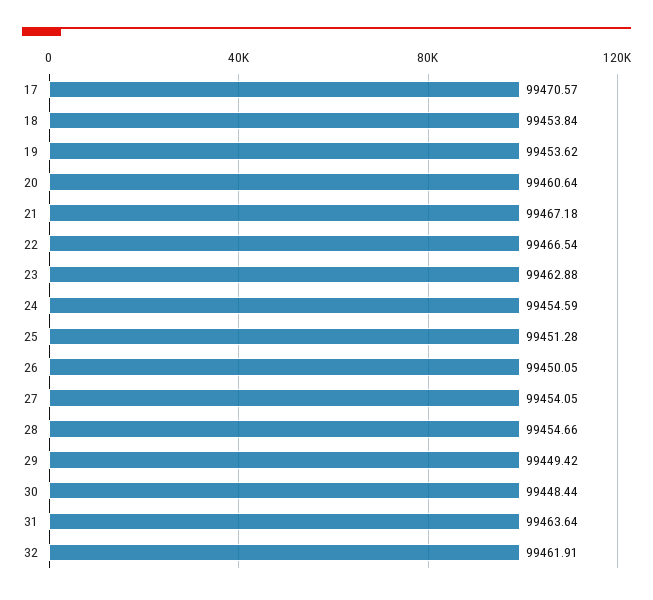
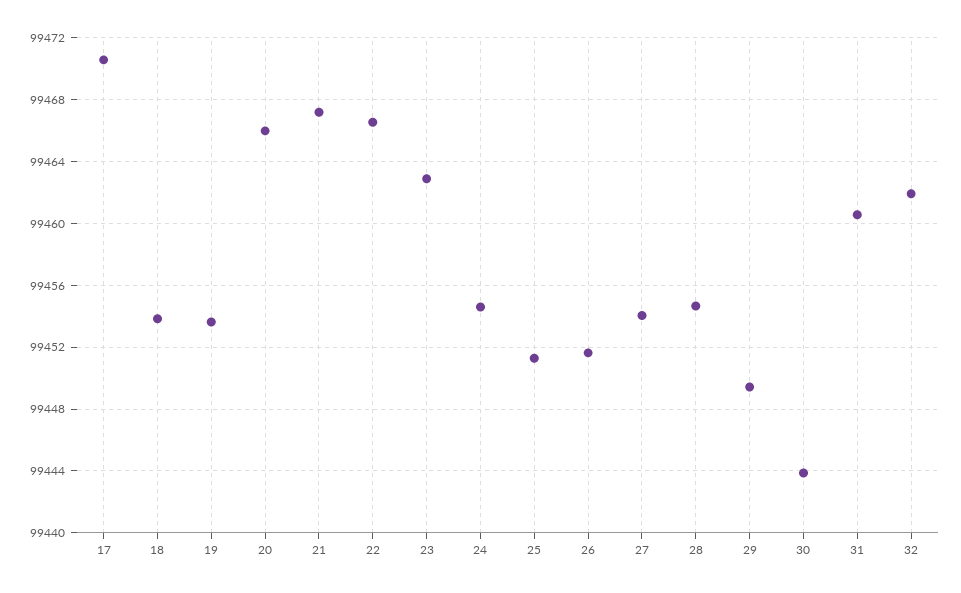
  {
    "17": 99470.57,
    "18": 99453.84,
    "19": 99453.62,
-   "20": 99460.64,
+   "20": 99466,
    "21": 99467.18,
    "22": 99466.54,
    "23": 99462.88,
    "24": 99454.59,
    "25": 99451.28,
-   "26": 99450.05,
+   "26": 99451.5,
    "27": 99454.05,
    "28": 99454.66,
    "29": 99449.42,
-   "30": 99448.44,
+   "30": 99444,
-   "31": 99463.64,
+   "31": 99460.5,
    "32": 99461.91
  }

